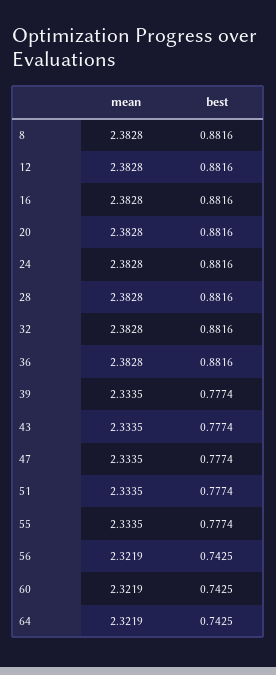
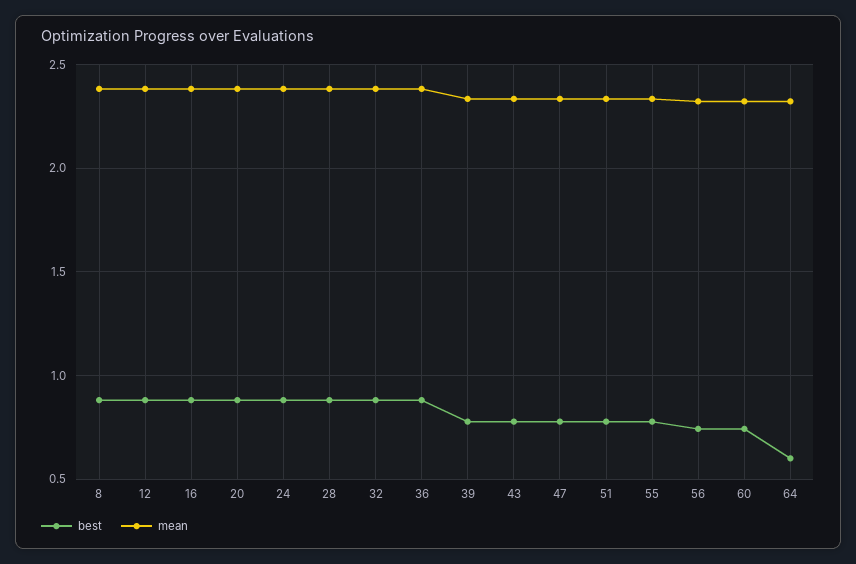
  {
    "mean": {
      "8": 2.3828,
      "12": 2.3828,
      "16": 2.3828,
      "20": 2.3828,
      "24": 2.3828,
      "28": 2.3828,
      "32": 2.3828,
      "36": 2.3828,
      "39": 2.3335,
      "43": 2.3335,
      "47": 2.3335,
      "51": 2.3335,
      "55": 2.3335,
      "56": 2.3219,
      "60": 2.3219,
      "64": 2.3219
    },
    "best": {
      "8": 0.8816,
      "12": 0.8816,
      "16": 0.8816,
      "20": 0.8816,
      "24": 0.8816,
      "28": 0.8816,
      "32": 0.8816,
      "36": 0.8816,
      "39": 0.7774,
      "43": 0.7774,
      "47": 0.7774,
      "51": 0.7774,
      "55": 0.7774,
      "56": 0.7425,
      "60": 0.7425,
-     "64": 0.7425
+     "64": 0.6
    }
  }

